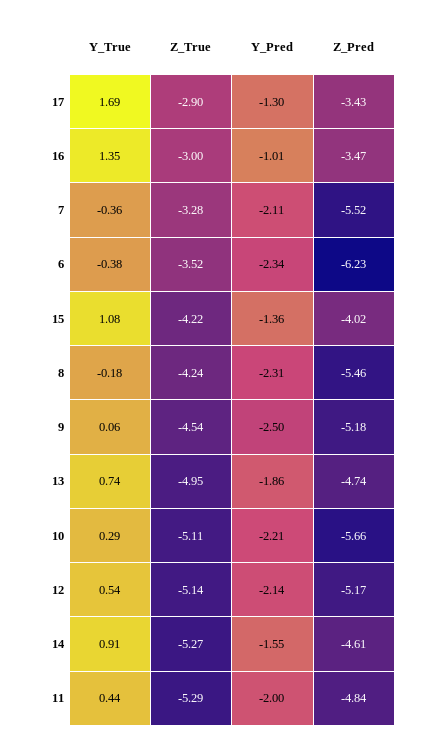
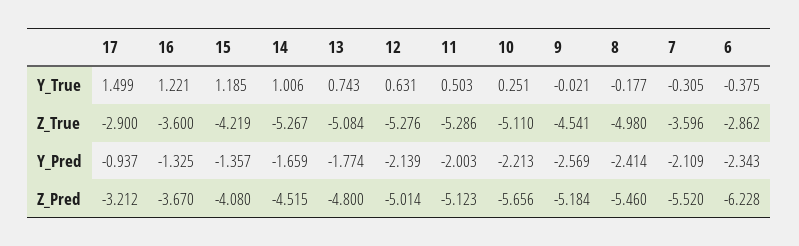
  {
    "Y_True": {
-     "17": 1.69,
+     "17": 1.499,
-     "16": 1.35,
+     "16": 1.221,
-     "7": -0.36,
+     "7": -0.305,
      "6": -0.375,
-     "15": 1.08,
+     "15": 1.185,
      "8": -0.177,
-     "9": 0.06,
+     "9": -0.021,
      "13": 0.743,
-     "10": 0.29,
+     "10": 0.251,
-     "12": 0.54,
+     "12": 0.631,
-     "14": 0.91,
+     "14": 1.006,
-     "11": 0.44
+     "11": 0.503
    },
    "Z_True": {
      "17": -2.9,
-     "16": -3,
+     "16": -3.6,
-     "7": -3.28,
+     "7": -3.596,
-     "6": -3.52,
+     "6": -2.862,
      "15": -4.219,
-     "8": -4.24,
+     "8": -4.98,
      "9": -4.541,
-     "13": -4.95,
+     "13": -5.084,
      "10": -5.11,
-     "12": -5.14,
+     "12": -5.276,
      "14": -5.267,
      "11": -5.286
    },
    "Y_Pred": {
-     "17": -1.3,
+     "17": -0.937,
-     "16": -1.01,
+     "16": -1.325,
      "7": -2.109,
      "6": -2.343,
      "15": -1.357,
-     "8": -2.31,
+     "8": -2.414,
-     "9": -2.5,
+     "9": -2.569,
-     "13": -1.86,
+     "13": -1.774,
      "10": -2.213,
      "12": -2.139,
-     "14": -1.55,
+     "14": -1.659,
      "11": -2.003
    },
    "Z_Pred": {
-     "17": -3.43,
+     "17": -3.212,
-     "16": -3.47,
+     "16": -3.67,
      "7": -5.52,
      "6": -6.228,
-     "15": -4.02,
+     "15": -4.08,
      "8": -5.46,
      "9": -5.184,
-     "13": -4.74,
+     "13": -4.8,
      "10": -5.656,
-     "12": -5.17,
+     "12": -5.014,
-     "14": -4.61,
+     "14": -4.515,
-     "11": -4.84
+     "11": -5.123
    }
  }

